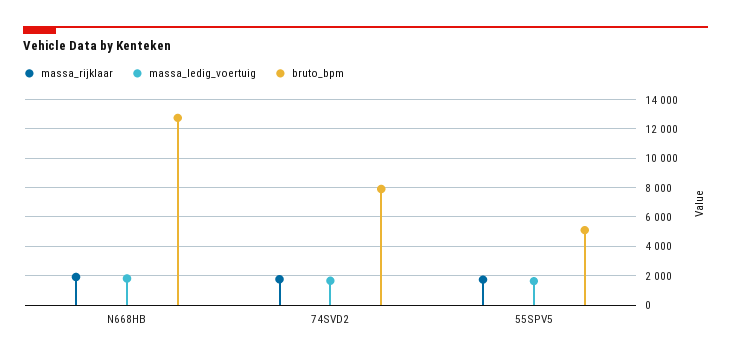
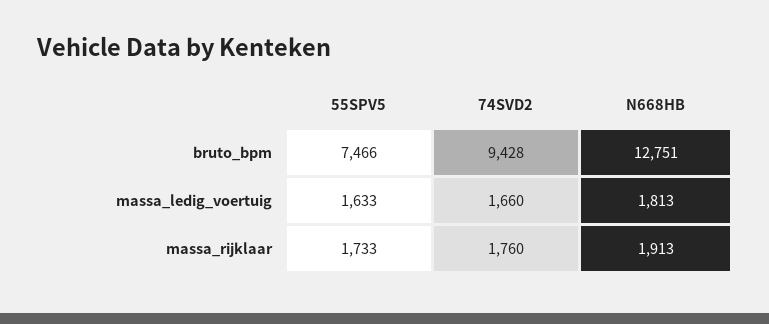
  {
    "massa_rijklaar": {
      "N668HB": 1913,
      "74SVD2": 1760,
      "55SPV5": 1733
    },
    "massa_ledig_voertuig": {
      "N668HB": 1813,
      "74SVD2": 1660,
      "55SPV5": 1633
    },
    "bruto_bpm": {
      "N668HB": 12751,
-     "74SVD2": 8000,
+     "74SVD2": 9428,
-     "55SPV5": 5000
+     "55SPV5": 7466
    }
  }

